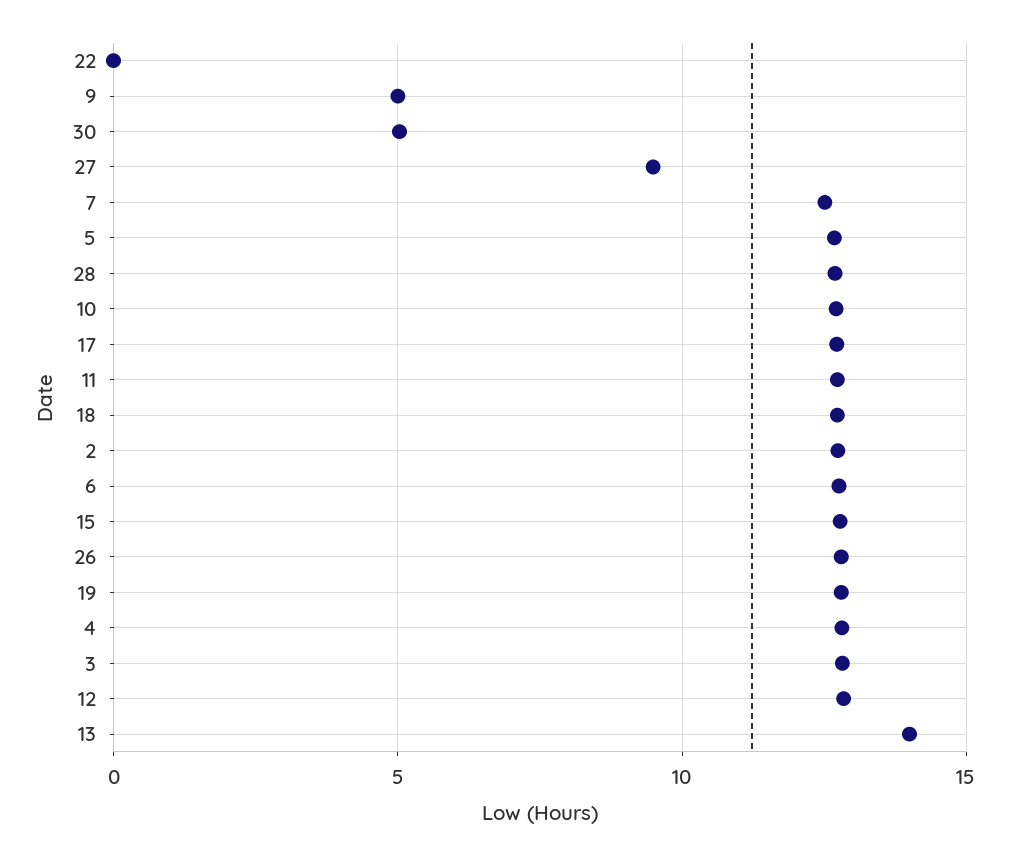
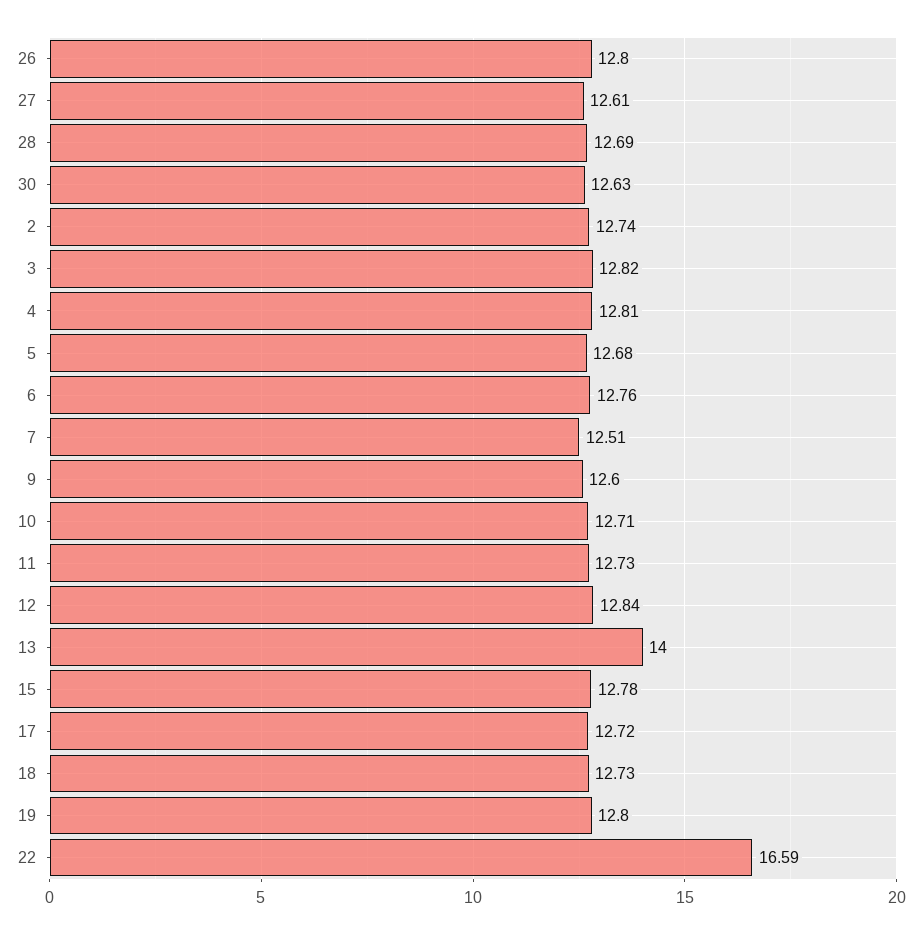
  {
-   "22": 0,
+   "22": 16.59,
-   "9": 5,
+   "9": 12.6,
-   "30": 5,
+   "30": 12.63,
-   "27": 9.5,
+   "27": 12.61,
    "7": 12.51,
    "5": 12.68,
    "28": 12.69,
    "10": 12.71,
    "17": 12.72,
    "11": 12.73,
    "18": 12.73,
    "2": 12.74,
    "6": 12.76,
    "15": 12.78,
    "26": 12.8,
    "19": 12.8,
    "4": 12.81,
    "3": 12.82,
    "12": 12.84,
    "13": 14
  }

